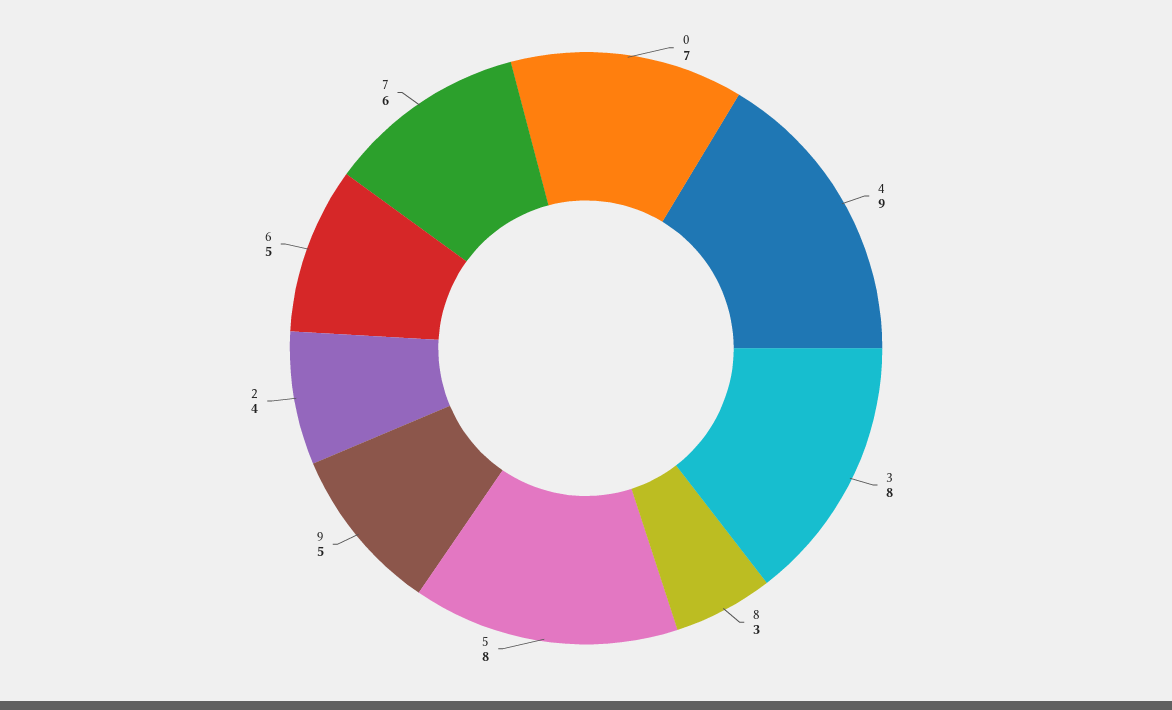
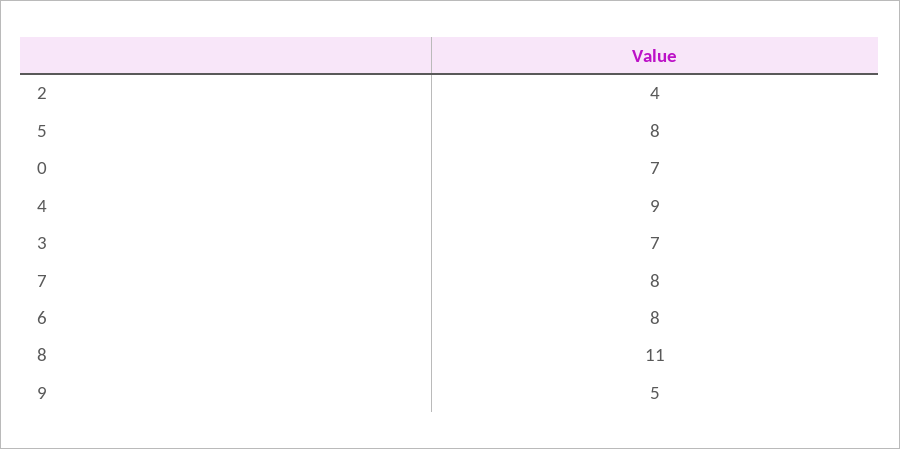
  {
    "0": 7,
    "4": 9,
-   "3": 8,
+   "3": 7,
-   "8": 3,
+   "8": 11,
    "5": 8,
    "9": 5,
    "2": 4,
-   "6": 5,
+   "6": 8,
-   "7": 6
+   "7": 8
  }

